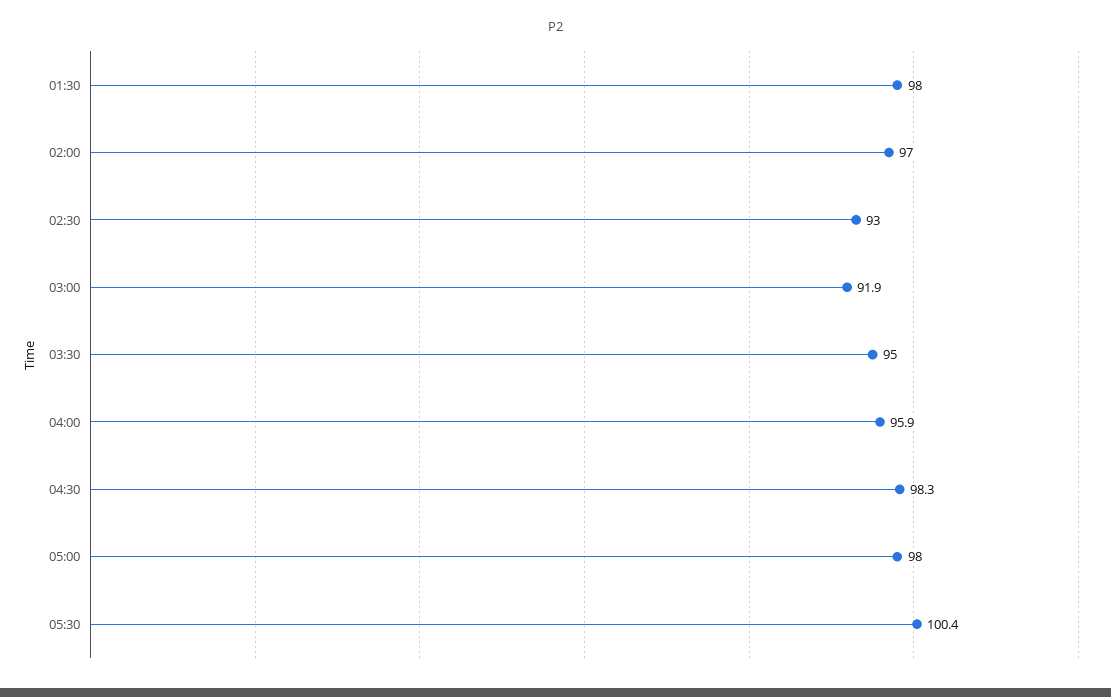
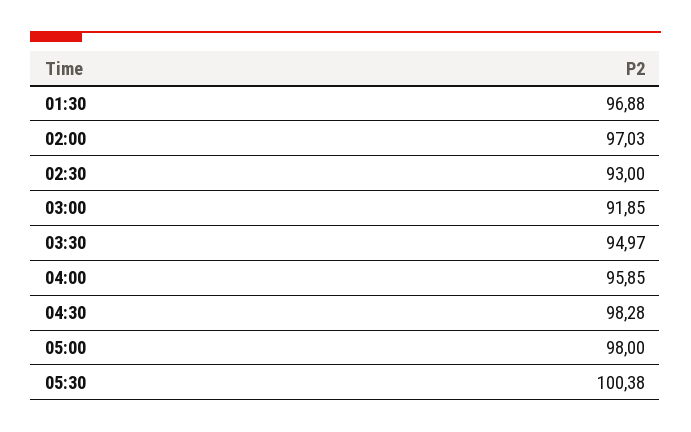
  {
-   "01:30": 98,
+   "01:30": 96.88,
    "02:00": 97.03,
    "02:30": 93,
    "03:00": 91.85,
    "03:30": 94.97,
    "04:00": 95.85,
    "04:30": 98.28,
    "05:00": 98,
    "05:30": 100.38
  }

